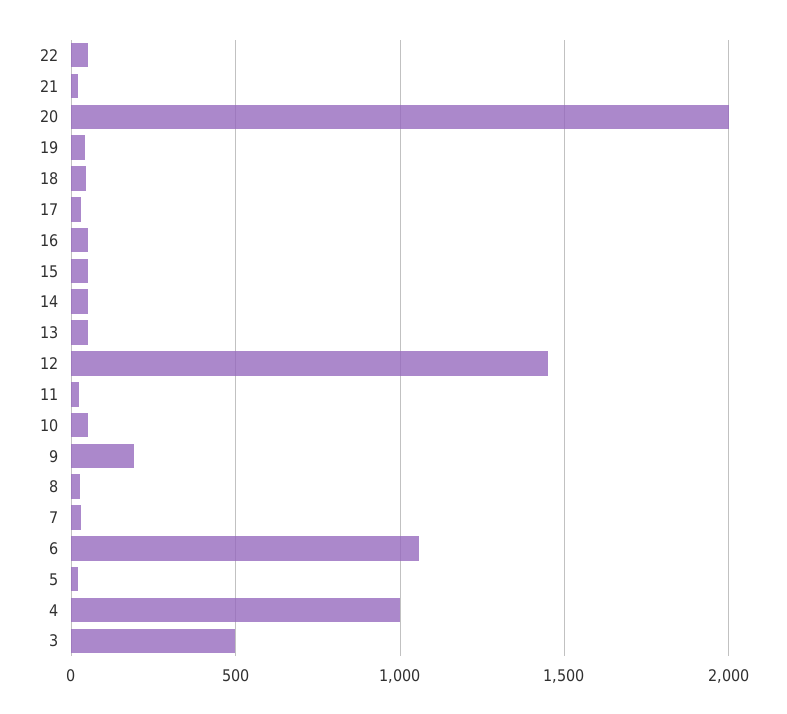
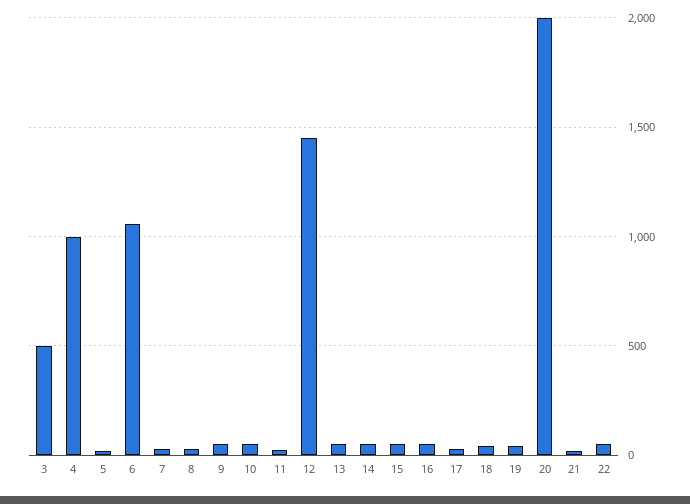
  {
    "22": 50,
    "21": 0,
    "20": 2000,
    "19": 50,
    "18": 50,
    "17": 50,
    "16": 50,
    "15": 50,
    "14": 50,
    "13": 50,
    "12": 1450,
    "11": 0,
    "10": 50,
-   "9": 200,
+   "9": 50,
    "8": 50,
    "7": 50,
    "6": 1050,
    "5": 0,
    "4": 1000,
    "3": 500
  }

